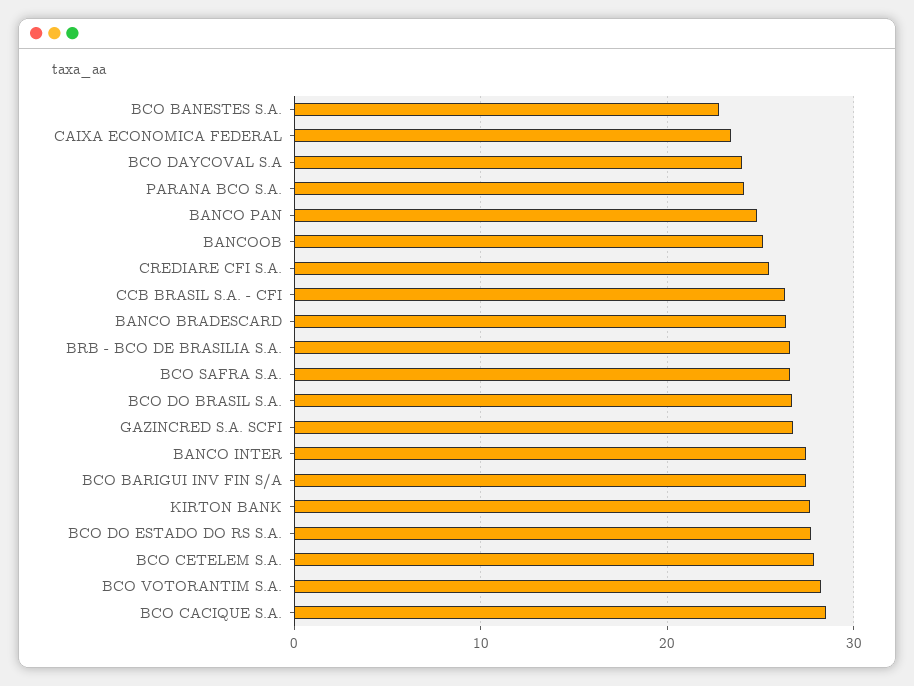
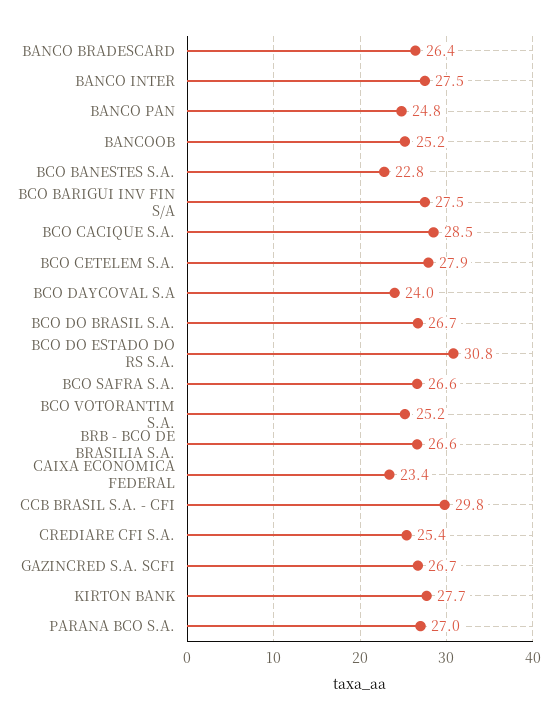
  {
    "BCO BANESTES S.A.": 22.8,
    "CAIXA ECONOMICA FEDERAL": 23.4,
    "BCO DAYCOVAL S.A": 24,
-   "PARANA BCO S.A.": 24,
+   "PARANA BCO S.A.": 27,
    "BANCO PAN": 24.8,
    "BANCOOB": 25.2,
    "CREDIARE CFI S.A.": 25.4,
-   "CCB BRASIL S.A. - CFI": 26,
+   "CCB BRASIL S.A. - CFI": 29.8,
    "BANCO BRADESCARD": 26.4,
    "BRB - BCO DE BRASILIA S.A.": 26.6,
    "BCO SAFRA S.A.": 26.6,
    "BCO DO BRASIL S.A.": 26.7,
    "GAZINCRED S.A. SCFI": 26.7,
    "BANCO INTER": 27.5,
    "BCO BARIGUI INV FIN S/A": 27.5,
    "KIRTON BANK": 27.7,
-   "BCO DO ESTADO DO RS S.A.": 28,
+   "BCO DO ESTADO DO RS S.A.": 30.8,
    "BCO CETELEM S.A.": 27.9,
-   "BCO VOTORANTIM S.A.": 28,
+   "BCO VOTORANTIM S.A.": 25.2,
    "BCO CACIQUE S.A.": 28.5
  }

